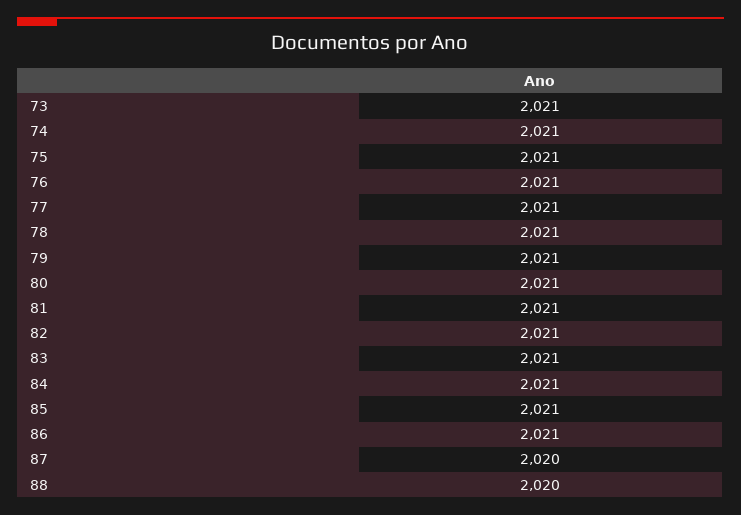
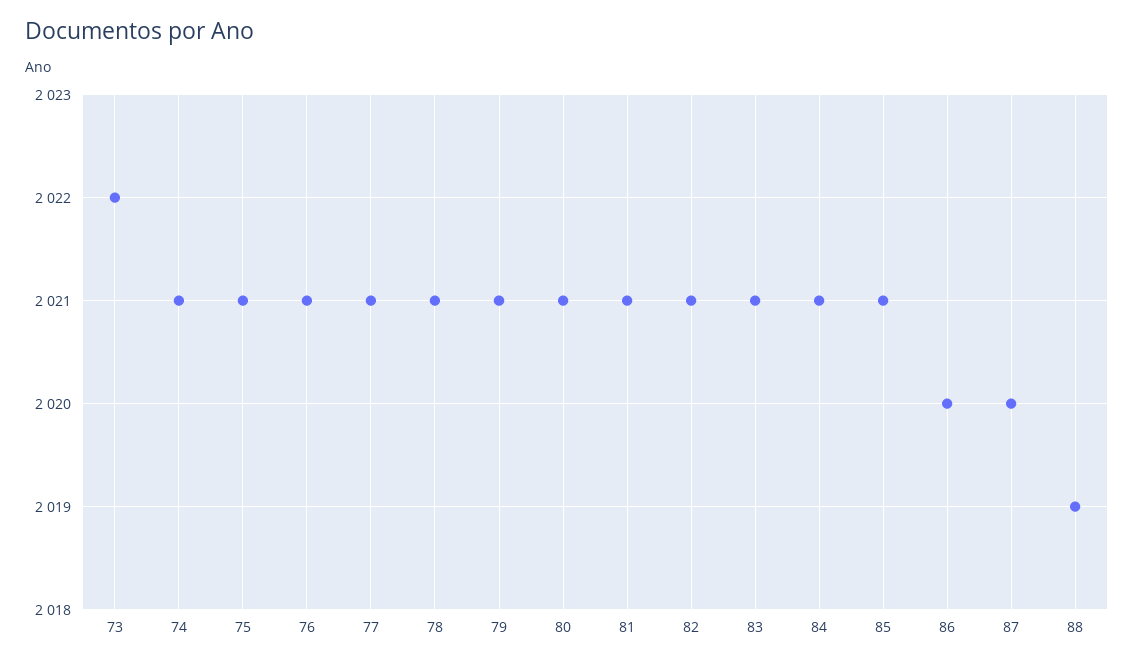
  {
-   "73": 2021,
+   "73": 2022,
    "74": 2021,
    "75": 2021,
    "76": 2021,
    "77": 2021,
    "78": 2021,
    "79": 2021,
    "80": 2021,
    "81": 2021,
    "82": 2021,
    "83": 2021,
    "84": 2021,
    "85": 2021,
-   "86": 2021,
+   "86": 2020,
    "87": 2020,
-   "88": 2020
+   "88": 2019
  }

